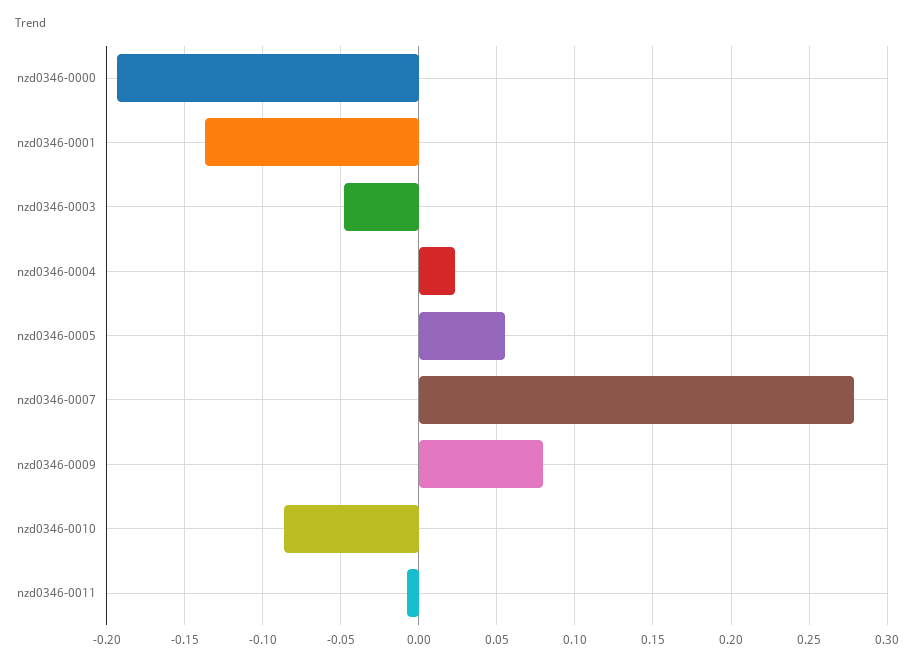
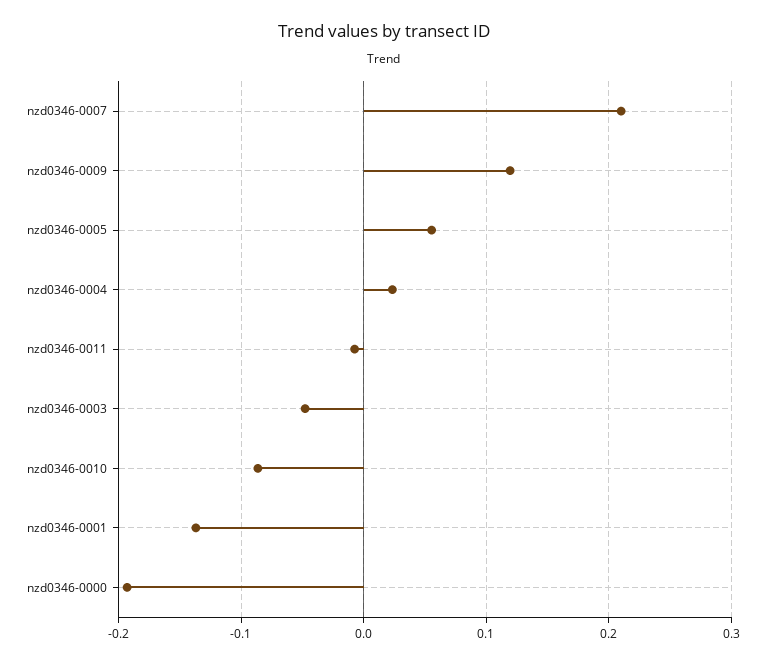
  {
    "nzd0346-0000": -0.195,
    "nzd0346-0001": -0.135,
    "nzd0346-0003": -0.05,
    "nzd0346-0004": 0.025,
    "nzd0346-0005": 0.055,
-   "nzd0346-0007": 0.28,
+   "nzd0346-0007": 0.21,
-   "nzd0346-0009": 0.08,
+   "nzd0346-0009": 0.12,
    "nzd0346-0010": -0.085,
    "nzd0346-0011": -0.01
  }

